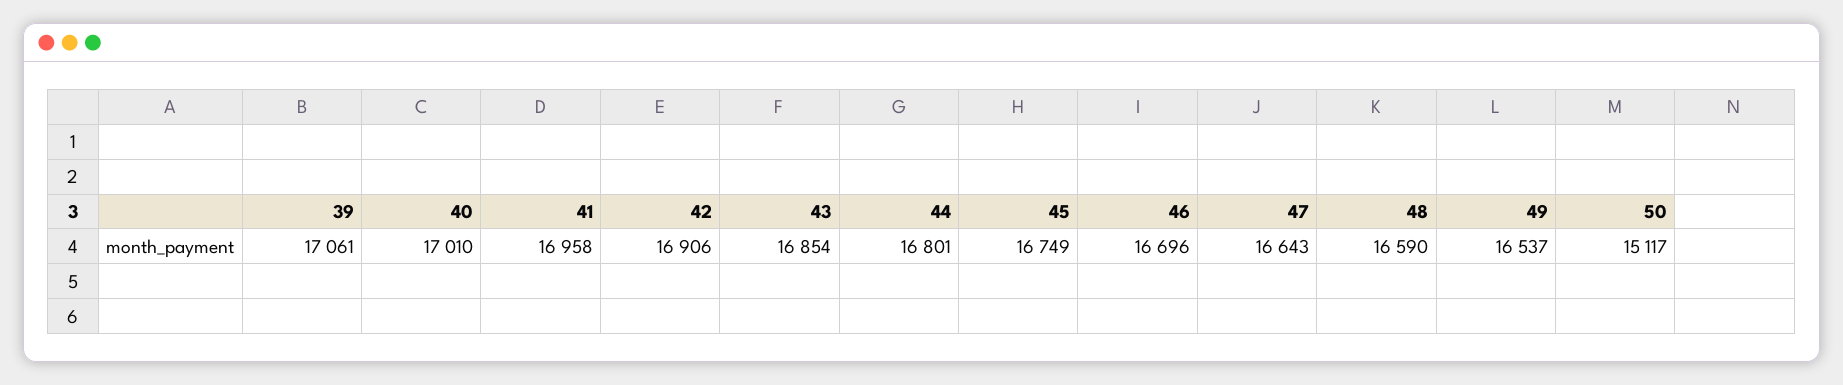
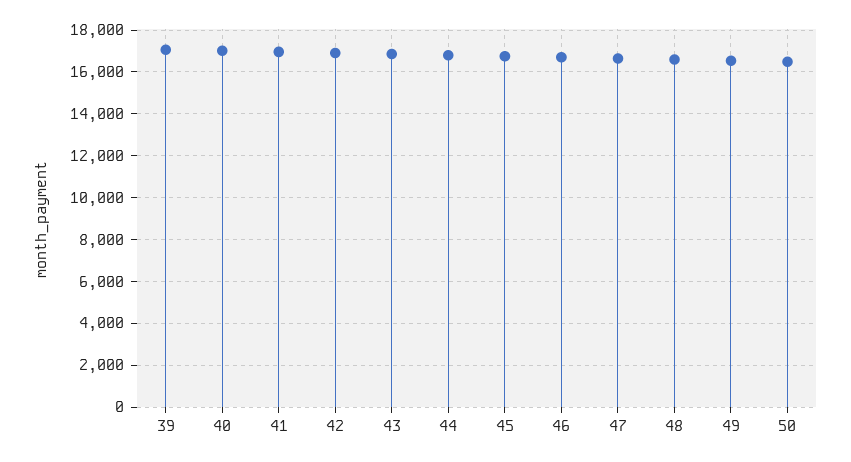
  {
    "39": 17061,
    "40": 17010,
    "41": 16958,
    "42": 16906,
    "43": 16854,
    "44": 16801,
    "45": 16749,
    "46": 16696,
    "47": 16643,
    "48": 16590,
    "49": 16537,
-   "50": 15117
+   "50": 16500
  }

